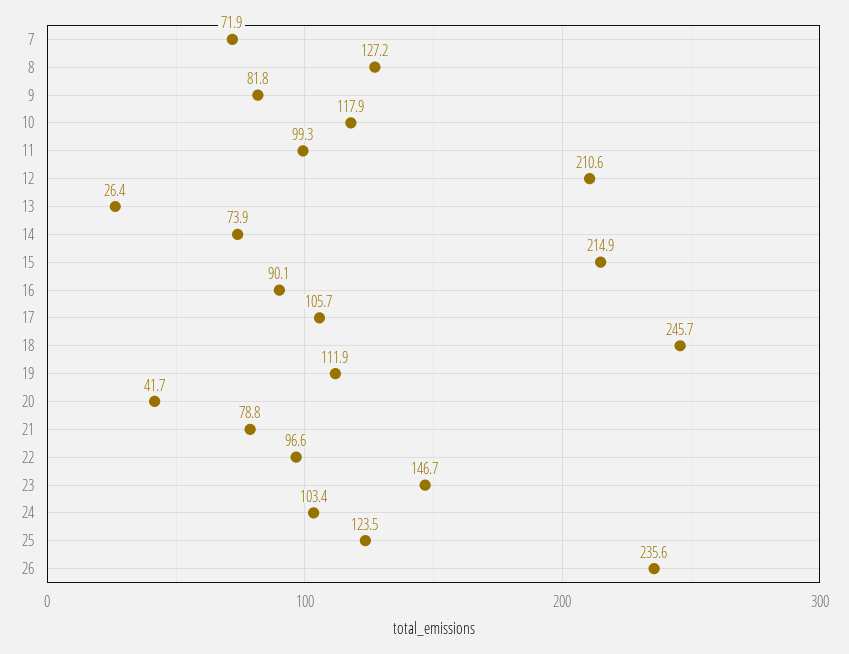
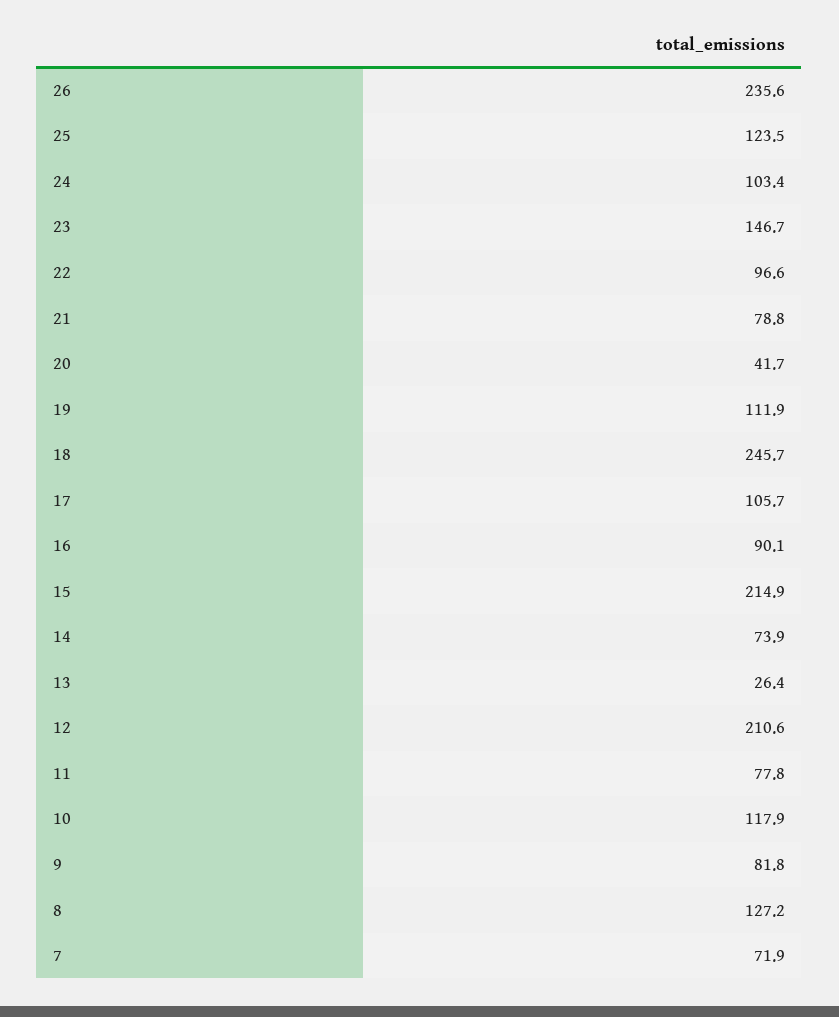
  {
    "7": 71.9,
    "8": 127.2,
    "9": 81.8,
    "10": 117.9,
-   "11": 99.3,
+   "11": 77.8,
    "12": 210.6,
    "13": 26.4,
    "14": 73.9,
    "15": 214.9,
    "16": 90.1,
    "17": 105.7,
    "18": 245.7,
    "19": 111.9,
    "20": 41.7,
    "21": 78.8,
    "22": 96.6,
    "23": 146.7,
    "24": 103.4,
    "25": 123.5,
    "26": 235.6
  }

